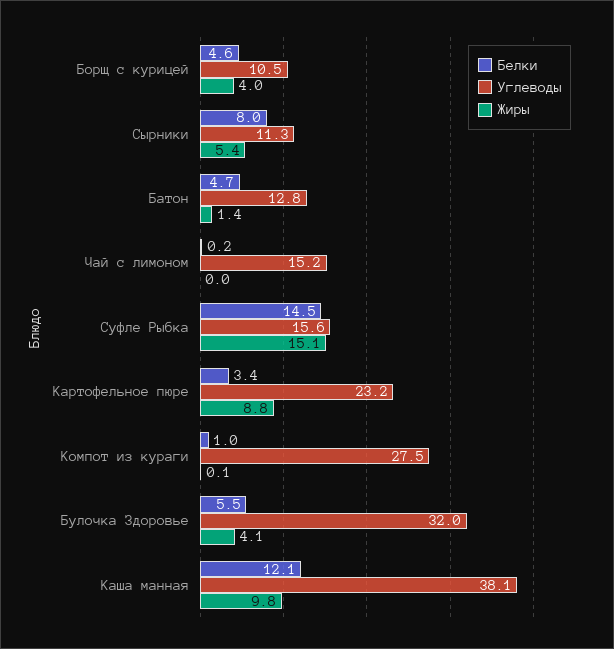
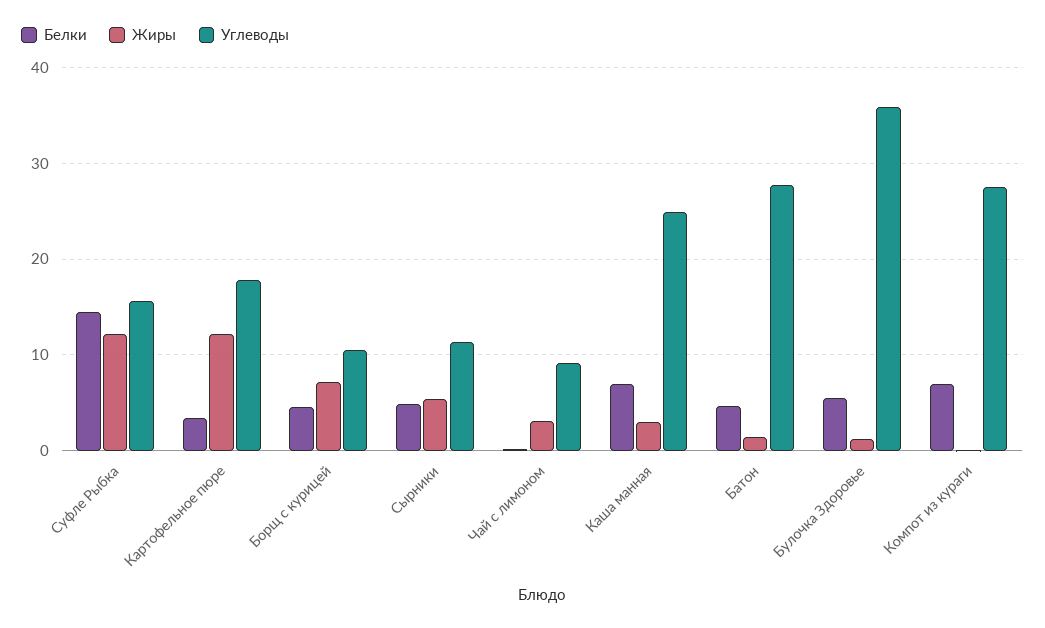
  {
    "Белки": {
      "Борщ с курицей": 4.6,
-     "Сырники": 8,
+     "Сырники": 5,
      "Батон": 4.7,
      "Чай с лимоном": 0.2,
      "Суфле Рыбка": 14.5,
      "Картофельное пюре": 3.4,
-     "Компот из кураги": 1,
+     "Компот из кураги": 7,
      "Булочка Здоровье": 5.5,
-     "Каша манная": 12.1
+     "Каша манная": 7
    },
    "Углеводы": {
      "Борщ с курицей": 10.5,
      "Сырники": 11.3,
-     "Батон": 12.8,
+     "Батон": 28,
-     "Чай с лимоном": 15.2,
+     "Чай с лимоном": 9,
      "Суфле Рыбка": 15.6,
-     "Картофельное пюре": 23.2,
+     "Картофельное пюре": 18,
      "Компот из кураги": 27.5,
-     "Булочка Здоровье": 32,
+     "Булочка Здоровье": 36,
-     "Каша манная": 38.1
+     "Каша манная": 25
    },
    "Жиры": {
-     "Борщ с курицей": 4,
+     "Борщ с курицей": 7,
      "Сырники": 5.4,
      "Батон": 1.4,
-     "Чай с лимоном": 0,
+     "Чай с лимоном": 3,
-     "Суфле Рыбка": 15.1,
+     "Суфле Рыбка": 12,
-     "Картофельное пюре": 8.8,
+     "Картофельное пюре": 12,
      "Компот из кураги": 0.1,
-     "Булочка Здоровье": 4.1,
+     "Булочка Здоровье": 1,
-     "Каша манная": 9.8
+     "Каша манная": 3
    }
  }

